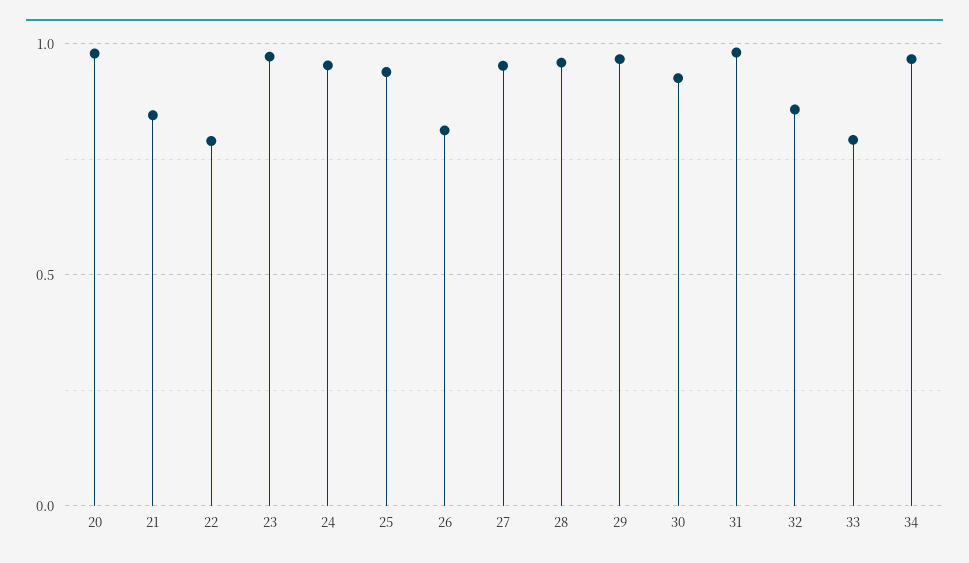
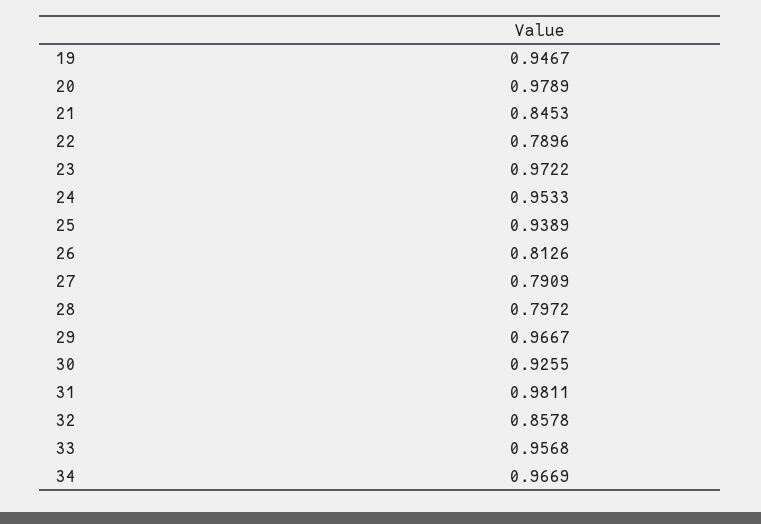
  {
    "20": 0.9789,
    "21": 0.8453,
    "22": 0.7896,
    "23": 0.9722,
    "24": 0.9533,
    "25": 0.9389,
    "26": 0.8126,
-   "27": 0.95,
+   "27": 0.7909,
-   "28": 0.95,
+   "28": 0.7972,
    "29": 0.9667,
    "30": 0.9255,
    "31": 0.9811,
    "32": 0.8578,
-   "33": 0.8,
+   "33": 0.9568,
-   "34": 0.9669
+   "34": 0.9669,
+   "19": 0.9467
  }

